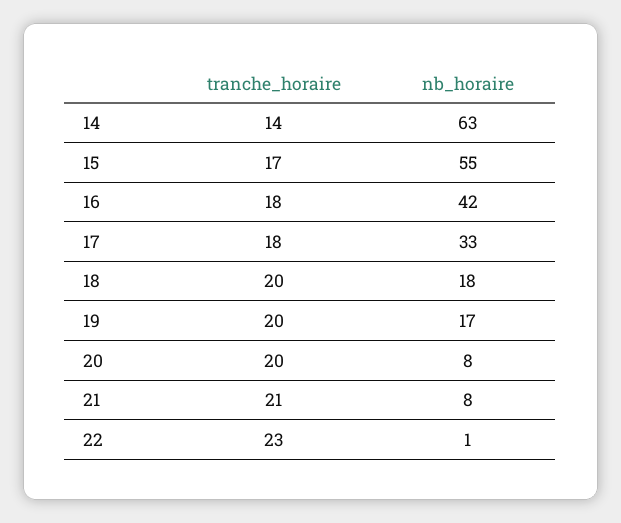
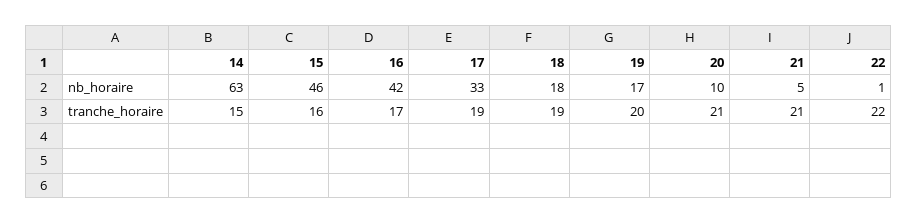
  {
    "tranche_horaire": {
-     "14": 14,
+     "14": 15,
-     "15": 17,
+     "15": 16,
-     "16": 18,
+     "16": 17,
-     "17": 18,
+     "17": 19,
-     "18": 20,
+     "18": 19,
      "19": 20,
-     "20": 20,
+     "20": 21,
      "21": 21,
-     "22": 23
+     "22": 22
    },
    "nb_horaire": {
      "14": 63,
-     "15": 55,
+     "15": 46,
      "16": 42,
      "17": 33,
      "18": 18,
      "19": 17,
-     "20": 8,
+     "20": 10,
-     "21": 8,
+     "21": 5,
      "22": 1
    }
  }

